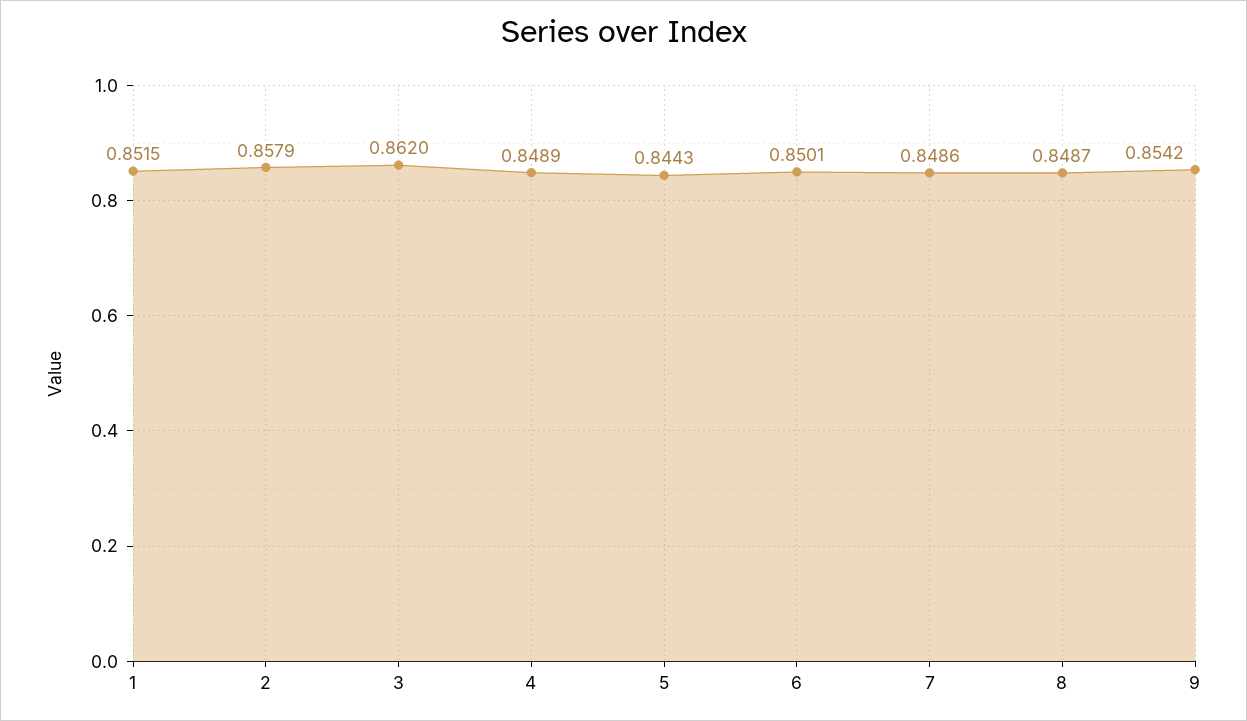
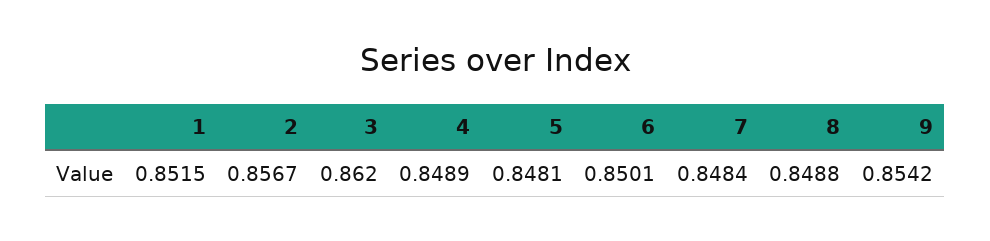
  {
    "1": 0.8515,
-   "2": 0.8579,
+   "2": 0.8567,
    "3": 0.862,
    "4": 0.8489,
-   "5": 0.8443,
+   "5": 0.8481,
    "6": 0.8501,
-   "7": 0.8486,
+   "7": 0.8484,
-   "8": 0.8487,
+   "8": 0.8488,
    "9": 0.8542
  }

